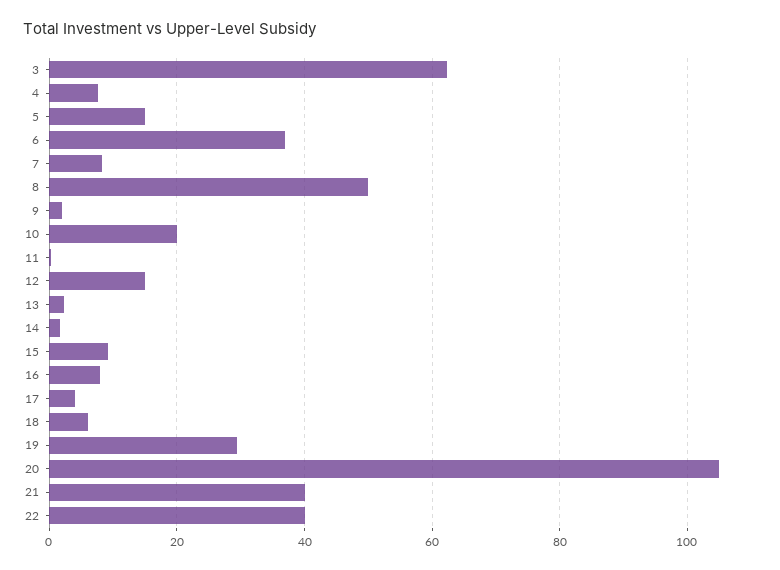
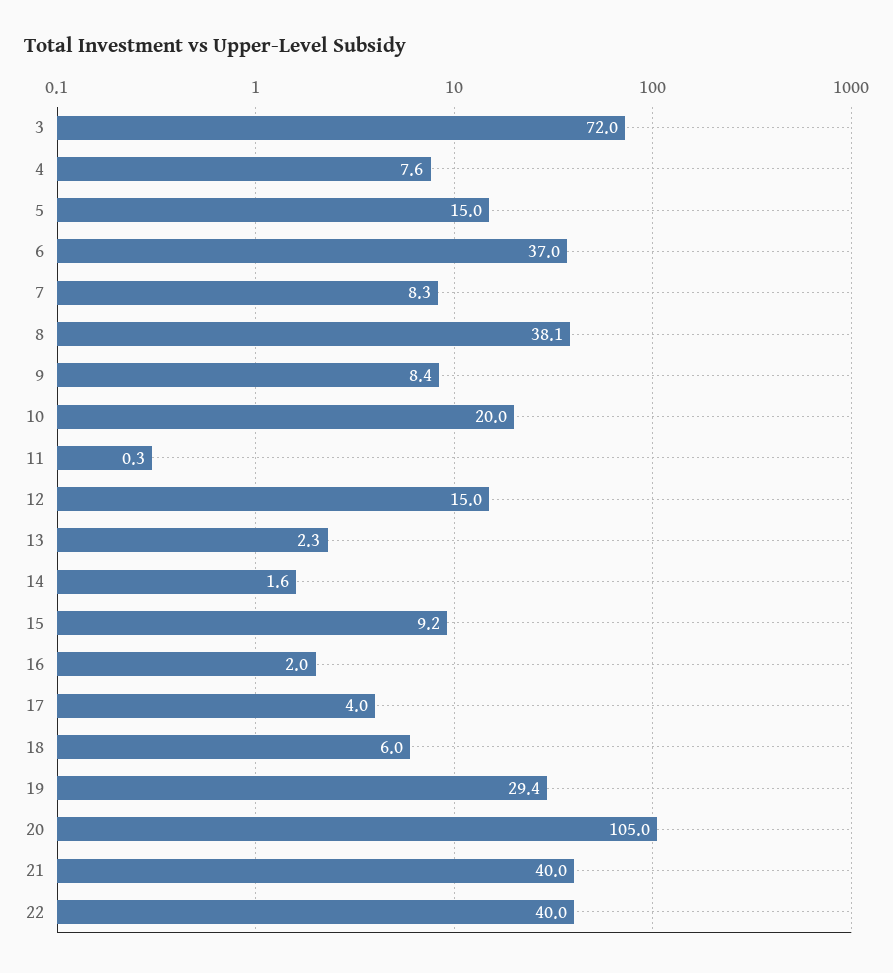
  {
-   "3": 62,
+   "3": 72,
    "4": 7.6,
    "5": 15,
    "6": 37,
    "7": 8.3,
-   "8": 50,
+   "8": 38.1,
-   "9": 2,
+   "9": 8.4,
    "10": 20,
    "11": 0.3,
    "12": 15,
    "13": 2.3,
    "14": 1.6,
    "15": 9.2,
-   "16": 8,
+   "16": 2,
    "17": 4,
    "18": 6,
    "19": 29.4,
    "20": 105,
    "21": 40,
    "22": 40
  }

